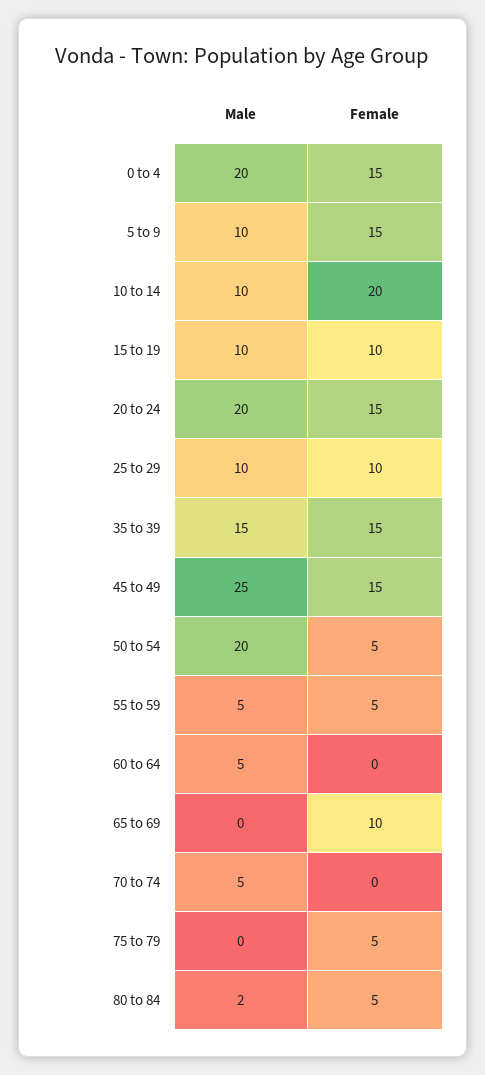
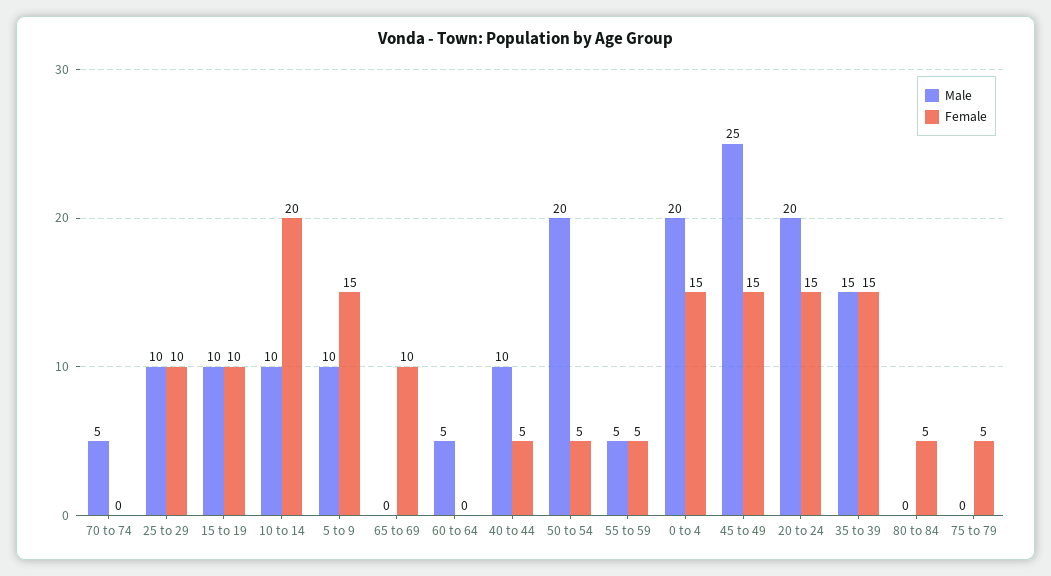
  {
    "Male": {
      "0 to 4": 20,
      "5 to 9": 10,
      "10 to 14": 10,
      "15 to 19": 10,
      "20 to 24": 20,
      "25 to 29": 10,
      "35 to 39": 15,
      "45 to 49": 25,
      "50 to 54": 20,
      "55 to 59": 5,
      "60 to 64": 5,
      "65 to 69": 0,
      "70 to 74": 5,
      "75 to 79": 0,
-     "80 to 84": 2
+     "80 to 84": 0,
+     "40 to 44": 10
    },
    "Female": {
      "0 to 4": 15,
      "5 to 9": 15,
      "10 to 14": 20,
      "15 to 19": 10,
      "20 to 24": 15,
      "25 to 29": 10,
      "35 to 39": 15,
      "45 to 49": 15,
      "50 to 54": 5,
      "55 to 59": 5,
      "60 to 64": 0,
      "65 to 69": 10,
      "70 to 74": 0,
      "75 to 79": 5,
-     "80 to 84": 5
+     "80 to 84": 5,
+     "40 to 44": 5
    }
  }

